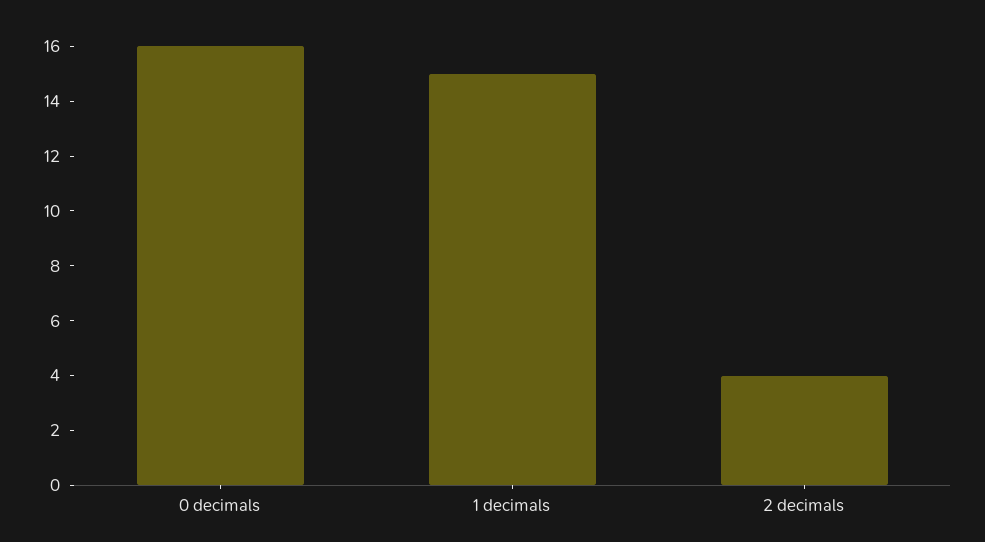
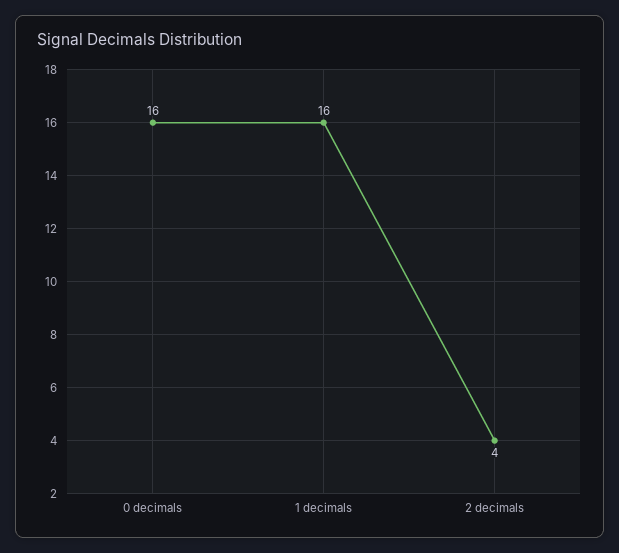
  {
    "0 decimals": 16,
-   "1 decimals": 15,
+   "1 decimals": 16,
    "2 decimals": 4
  }

